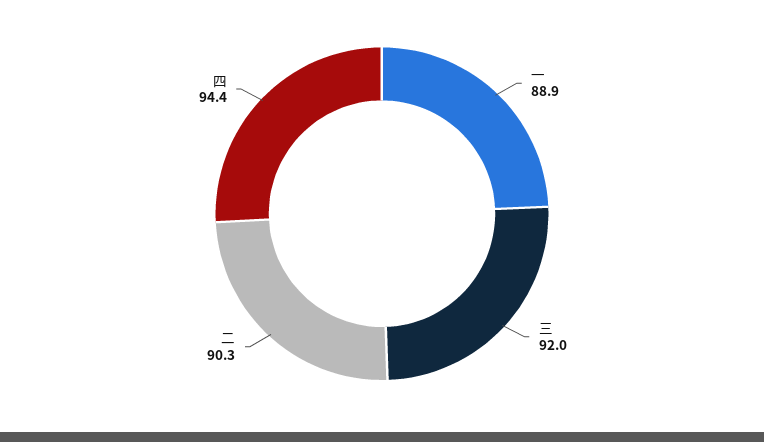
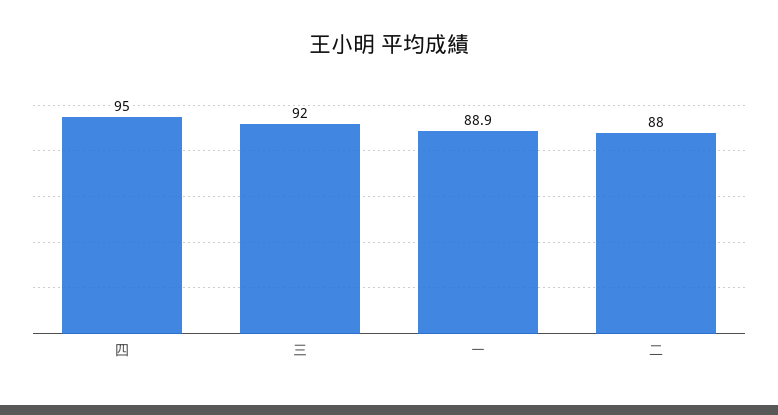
  {
    "一": 88.9,
    "三": 92,
-   "二": 90.3,
+   "二": 88,
-   "四": 94.4
+   "四": 95
  }

